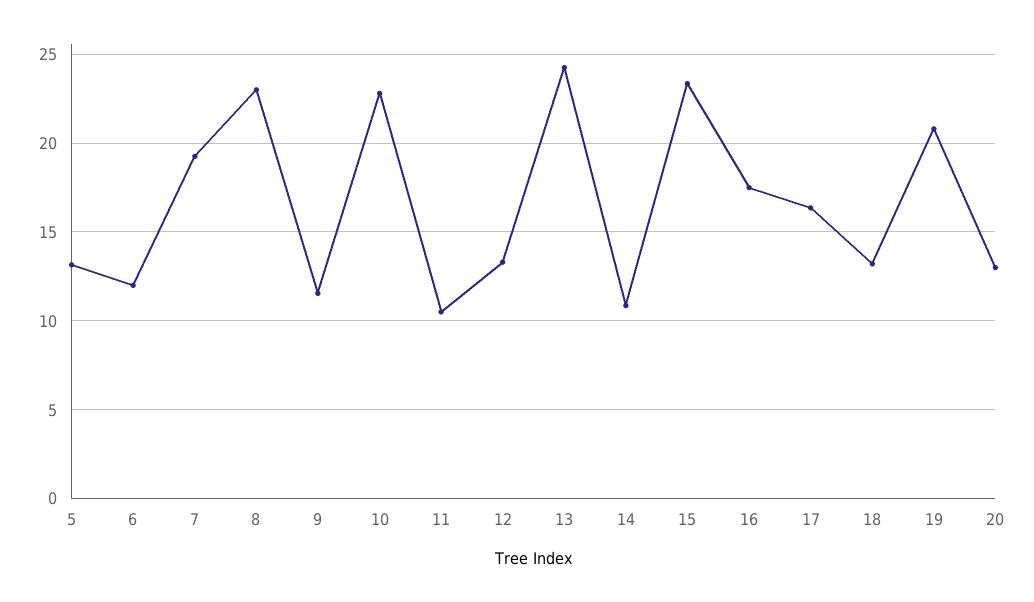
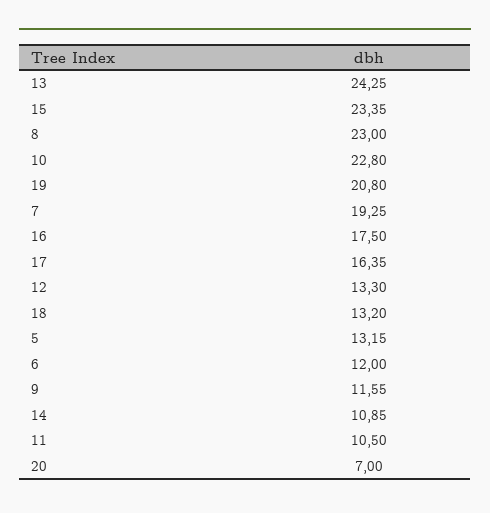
  {
    "5": 13.15,
    "6": 12,
    "7": 19.25,
    "8": 23,
    "9": 11.55,
    "10": 22.8,
    "11": 10.5,
    "12": 13.3,
    "13": 24.25,
    "14": 10.85,
    "15": 23.35,
    "16": 17.5,
    "17": 16.35,
    "18": 13.2,
    "19": 20.8,
-   "20": 13
+   "20": 7
  }

